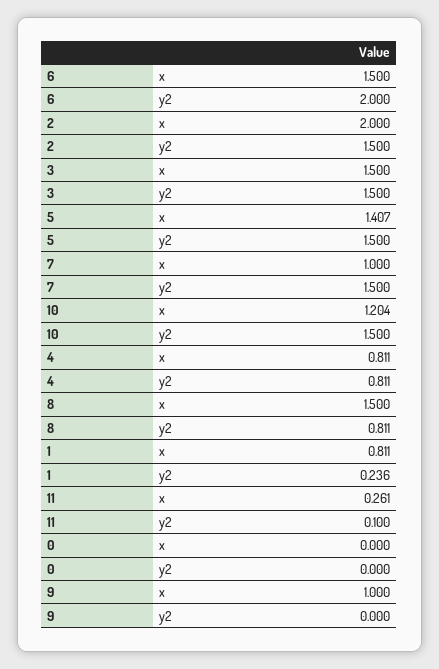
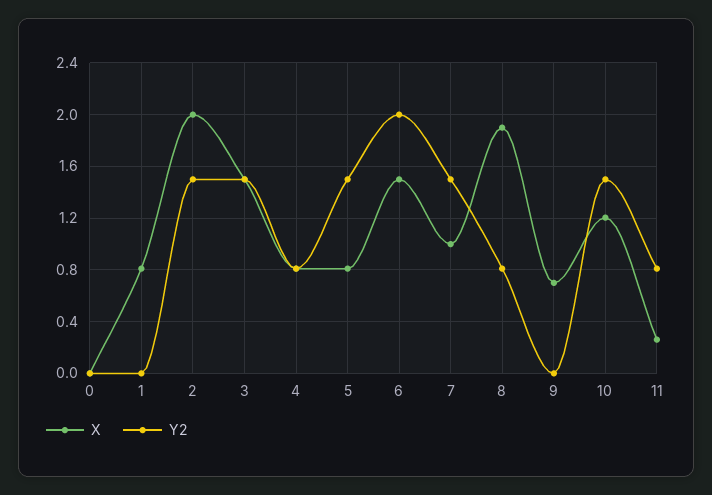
  {
    "x": {
      "6": 1.5,
      "2": 2,
      "3": 1.5,
-     "5": 1.407,
+     "5": 0.8,
      "7": 1,
      "10": 1.204,
      "4": 0.811,
-     "8": 1.5,
+     "8": 1.9,
      "1": 0.811,
      "11": 0.261,
      "0": 0,
-     "9": 1
+     "9": 0.7
    },
    "y2": {
      "6": 2,
      "2": 1.5,
      "3": 1.5,
      "5": 1.5,
      "7": 1.5,
      "10": 1.5,
      "4": 0.811,
      "8": 0.811,
-     "1": 0.236,
+     "1": 0,
-     "11": 0.1,
+     "11": 0.8,
      "0": 0,
      "9": 0
    }
  }

